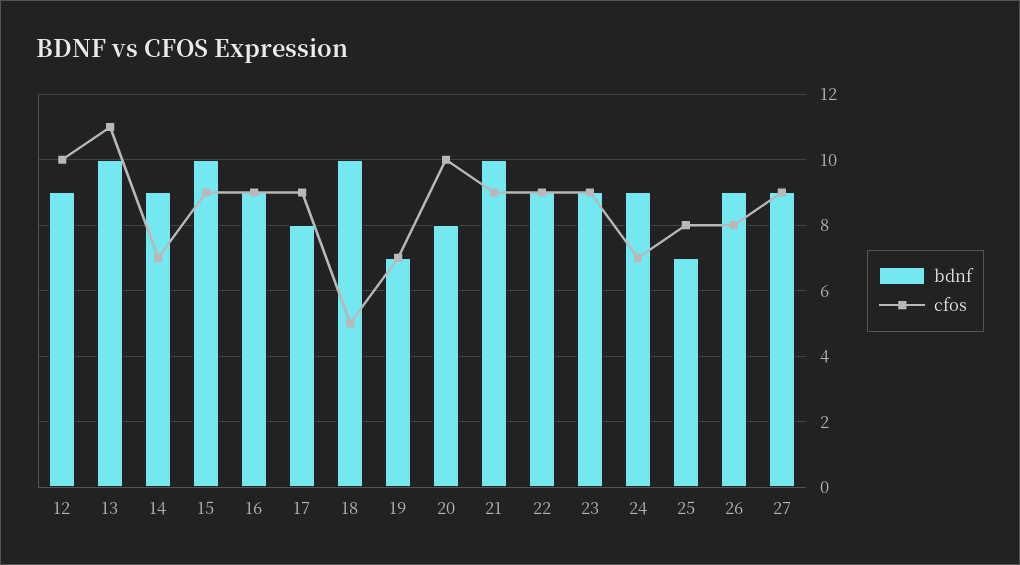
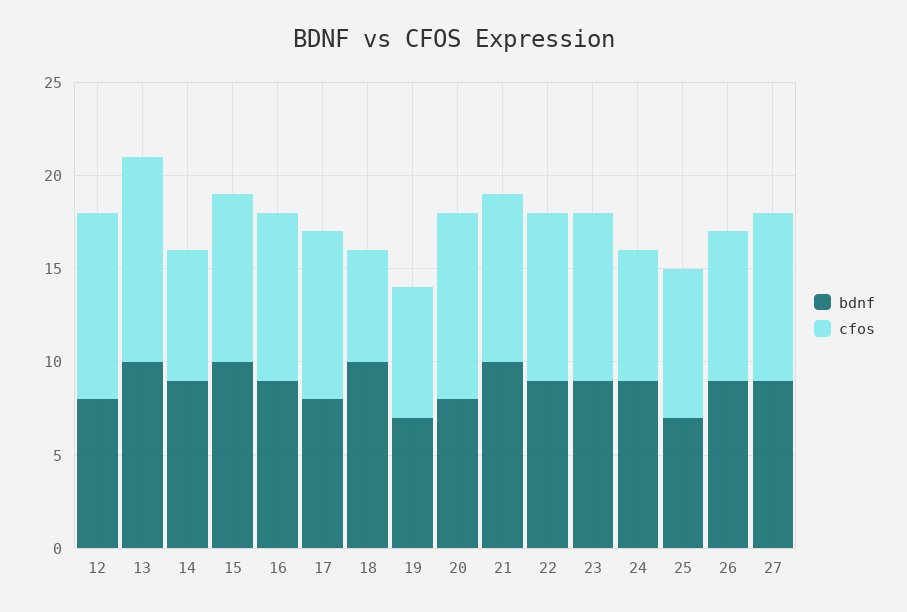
  {
    "bdnf": {
-     "12": 9,
+     "12": 8,
      "13": 10,
      "14": 9,
      "15": 10,
      "16": 9,
      "17": 8,
      "18": 10,
      "19": 7,
      "20": 8,
      "21": 10,
      "22": 9,
      "23": 9,
      "24": 9,
      "25": 7,
      "26": 9,
      "27": 9
    },
    "cfos": {
      "12": 10,
      "13": 11,
      "14": 7,
      "15": 9,
      "16": 9,
      "17": 9,
-     "18": 5,
+     "18": 6,
      "19": 7,
      "20": 10,
      "21": 9,
      "22": 9,
      "23": 9,
      "24": 7,
      "25": 8,
      "26": 8,
      "27": 9
    }
  }

